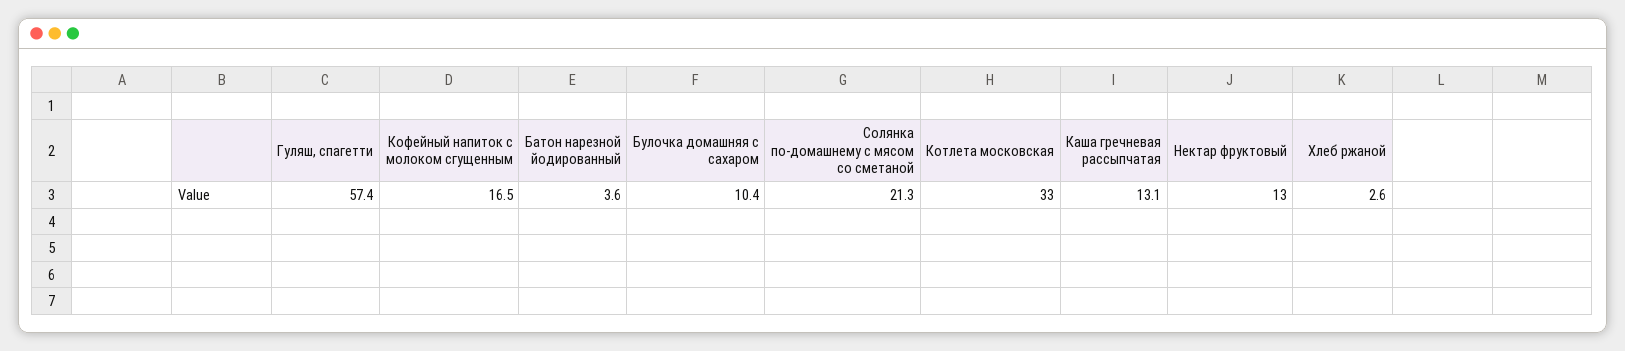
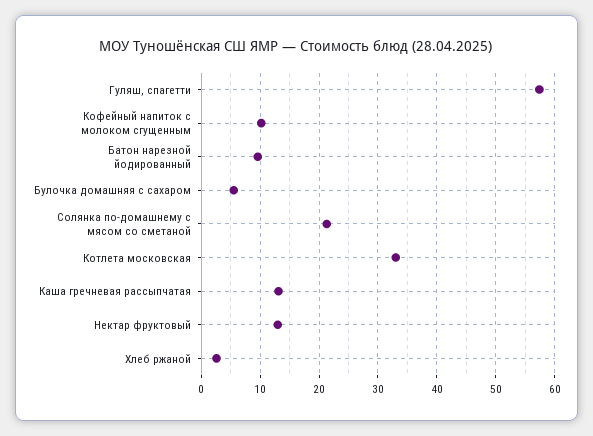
  {
    "Гуляш, спагетти": 57.4,
-   "Кофейный напиток с молоком сгущенным": 16.5,
+   "Кофейный напиток с молоком сгущенным": 10,
-   "Батон нарезной йодированный": 3.6,
+   "Батон нарезной йодированный": 10,
-   "Булочка домашняя с сахаром": 10.4,
+   "Булочка домашняя с сахаром": 6,
    "Солянка по-домашнему с мясом со сметаной": 21.3,
    "Котлета московская": 33,
    "Каша гречневая рассыпчатая": 13.1,
    "Нектар фруктовый": 13,
    "Хлеб ржаной": 2.6
  }

